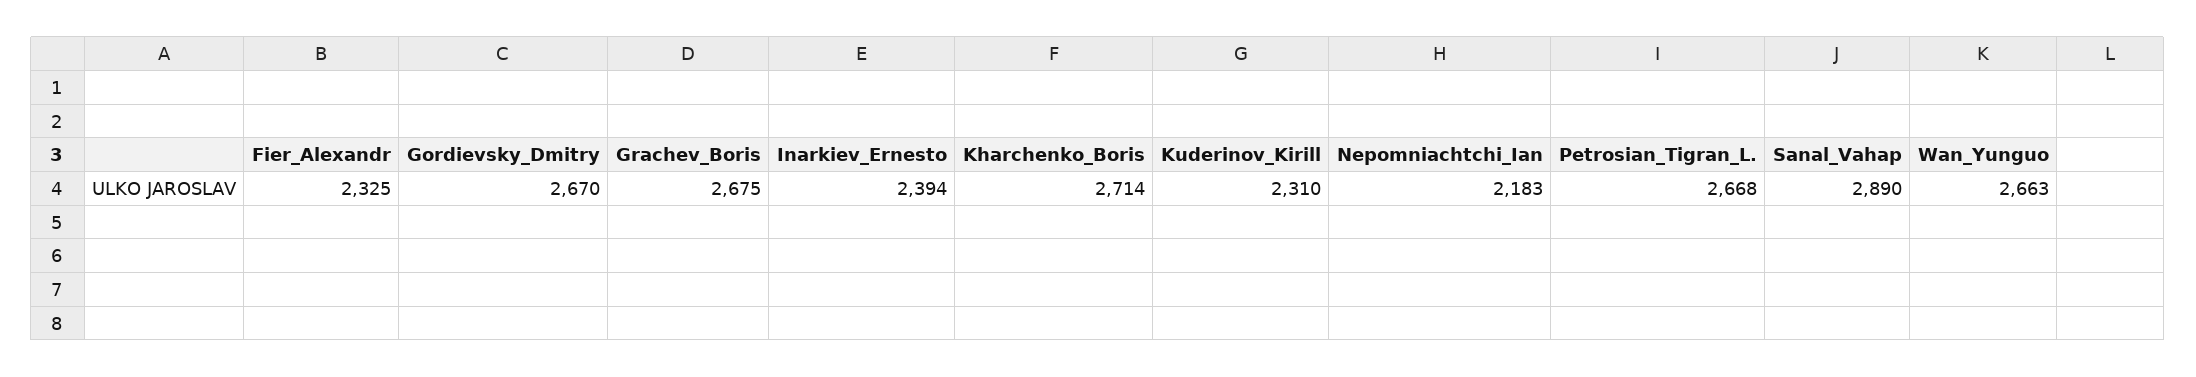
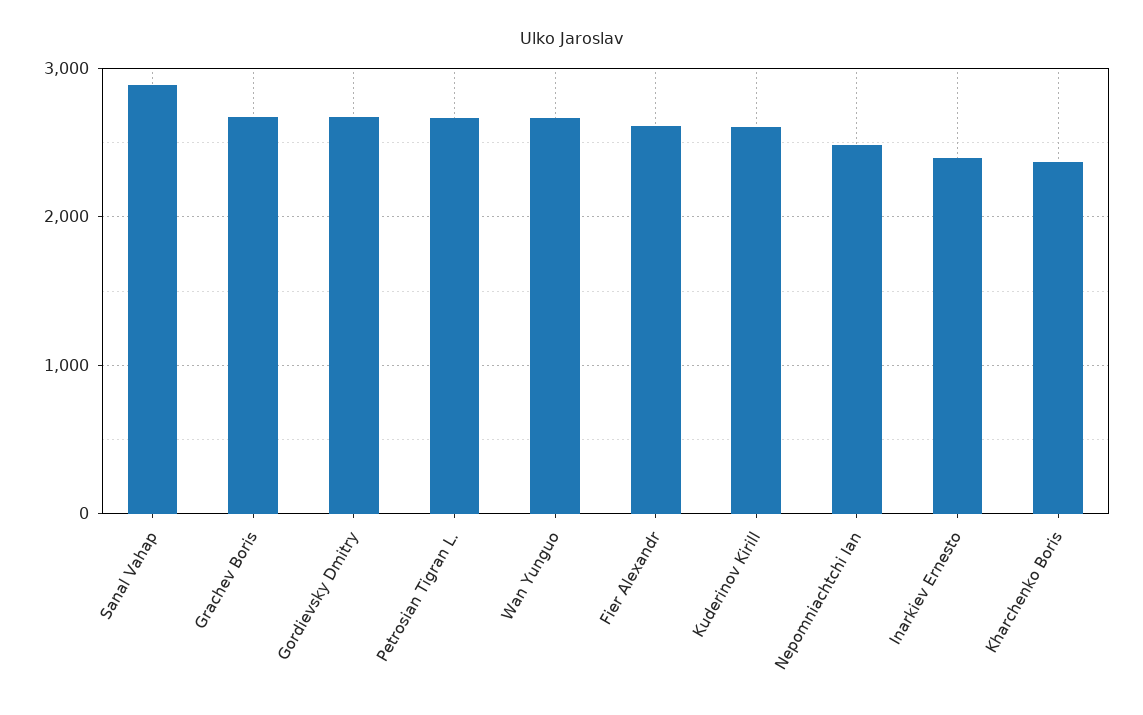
  {
-   "Fier_Alexandr": 2325,
+   "Fier_Alexandr": 2600,
    "Gordievsky_Dmitry": 2670,
    "Grachev_Boris": 2675,
    "Inarkiev_Ernesto": 2394,
-   "Kharchenko_Boris": 2714,
+   "Kharchenko_Boris": 2400,
-   "Kuderinov_Kirill": 2310,
+   "Kuderinov_Kirill": 2600,
-   "Nepomniachtchi_Ian": 2183,
+   "Nepomniachtchi_Ian": 2500,
    "Petrosian_Tigran_L.": 2668,
    "Sanal_Vahap": 2890,
    "Wan_Yunguo": 2663
  }

